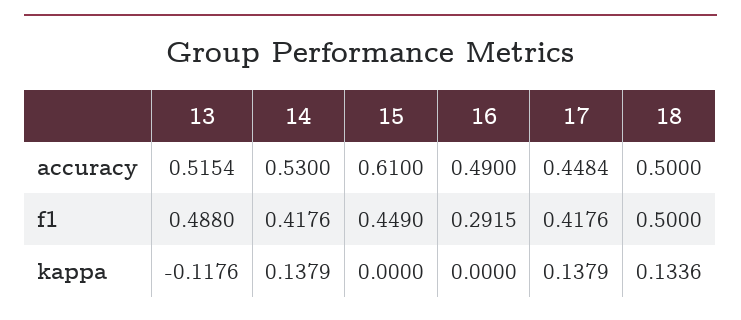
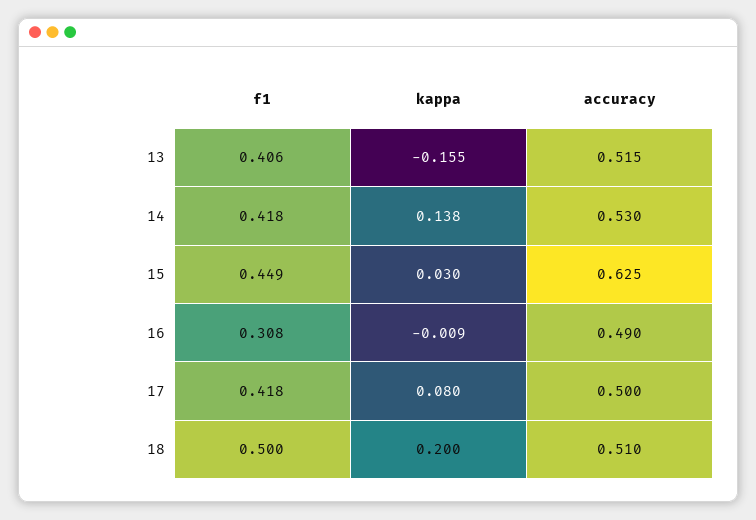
  {
    "13": {
      "accuracy": 0.5154,
-     "f1": 0.488,
+     "f1": 0.406,
-     "kappa": -0.1176
+     "kappa": -0.155
    },
    "14": {
      "accuracy": 0.53,
      "f1": 0.4176,
      "kappa": 0.1379
    },
    "15": {
-     "accuracy": 0.61,
+     "accuracy": 0.625,
      "f1": 0.449,
-     "kappa": 0
+     "kappa": 0.03
    },
    "16": {
      "accuracy": 0.49,
-     "f1": 0.2915,
+     "f1": 0.308,
-     "kappa": 0
+     "kappa": -0.009
    },
    "17": {
-     "accuracy": 0.4484,
+     "accuracy": 0.5,
      "f1": 0.4176,
-     "kappa": 0.1379
+     "kappa": 0.08
    },
    "18": {
-     "accuracy": 0.5,
+     "accuracy": 0.51,
      "f1": 0.5,
-     "kappa": 0.1336
+     "kappa": 0.2
    }
  }

